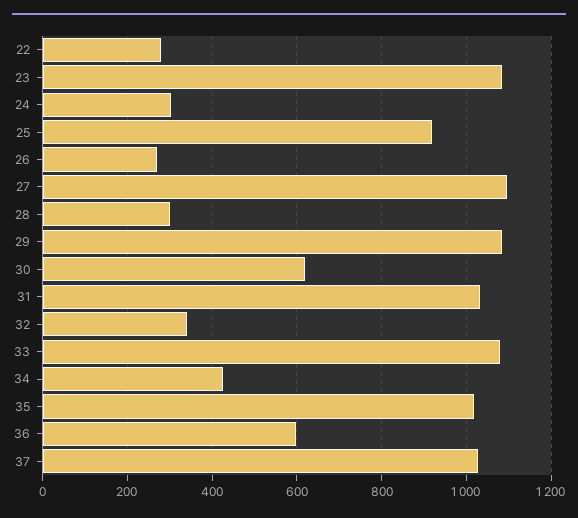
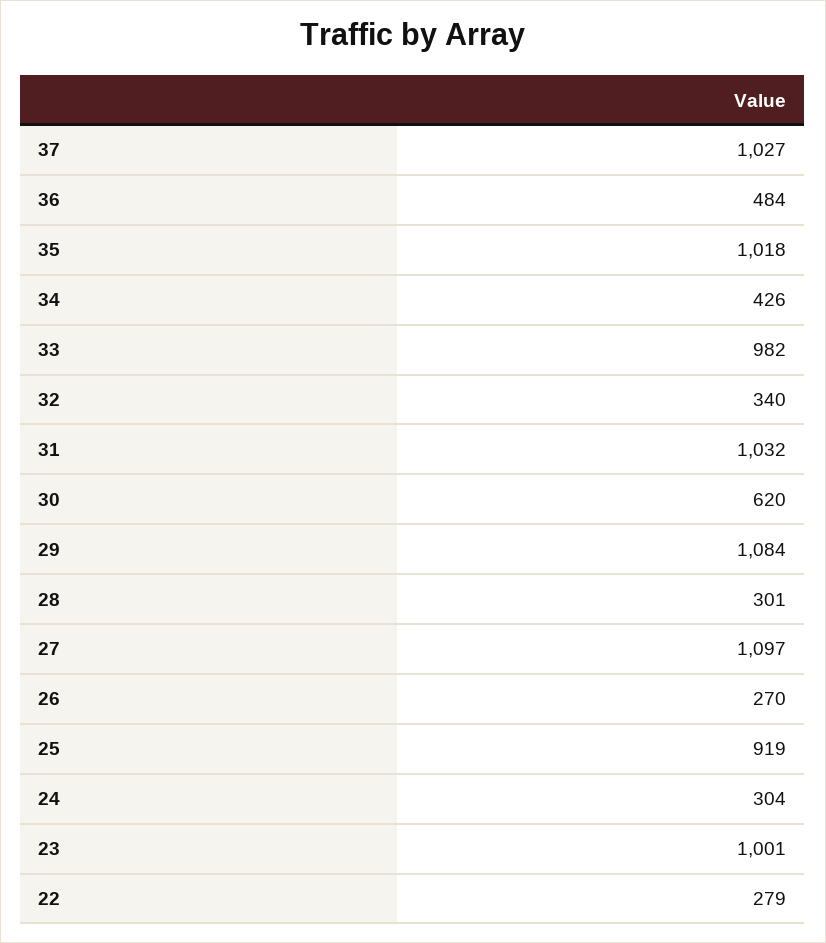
  {
    "22": 279,
-   "23": 1080,
+   "23": 1001,
    "24": 304,
    "25": 919,
    "26": 270,
    "27": 1097,
    "28": 301,
    "29": 1084,
    "30": 620,
    "31": 1032,
    "32": 340,
-   "33": 1080,
+   "33": 982,
    "34": 426,
    "35": 1018,
-   "36": 600,
+   "36": 484,
    "37": 1027
  }

